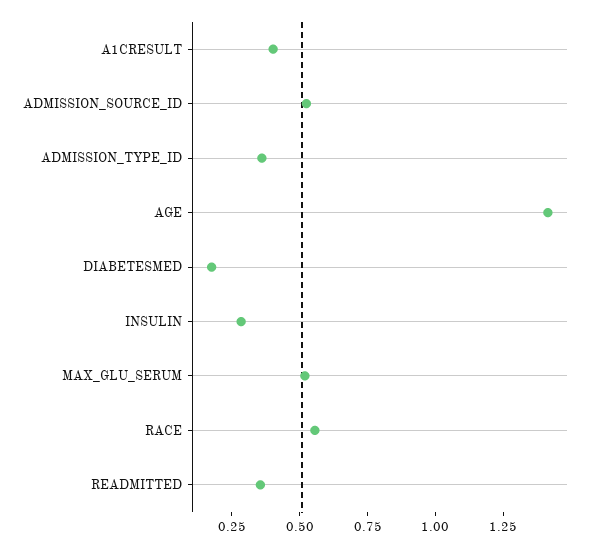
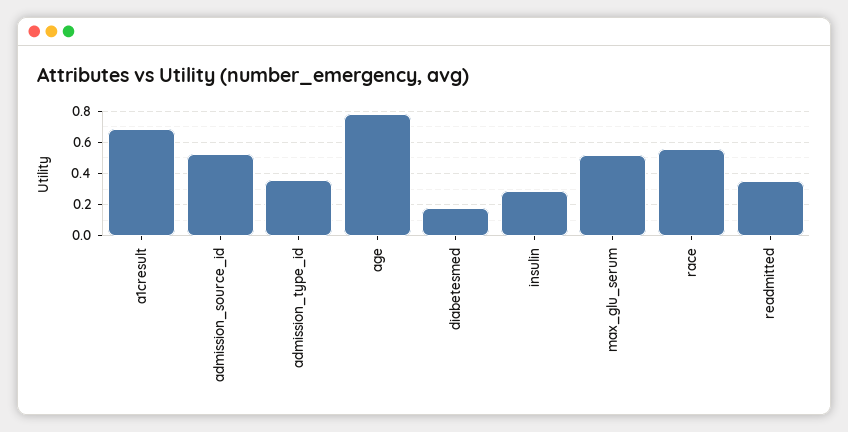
  {
-   "A1CRESULT": 0.4,
+   "A1CRESULT": 0.7,
    "ADMISSION_SOURCE_ID": 0.55,
    "ADMISSION_TYPE_ID": 0.35,
-   "AGE": 1.4,
+   "AGE": 0.8,
    "DIABETESMED": 0.2,
    "INSULIN": 0.3,
    "MAX_GLU_SERUM": 0.5,
    "RACE": 0.55,
    "READMITTED": 0.35
  }

